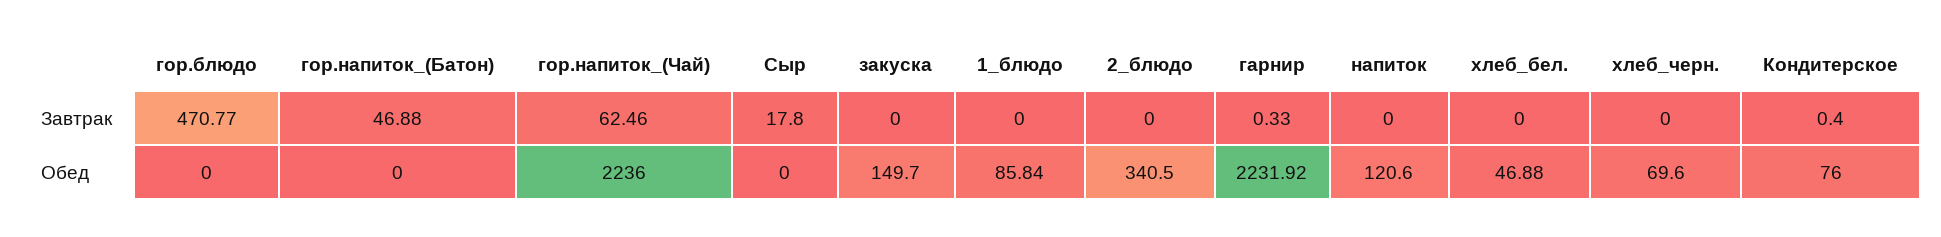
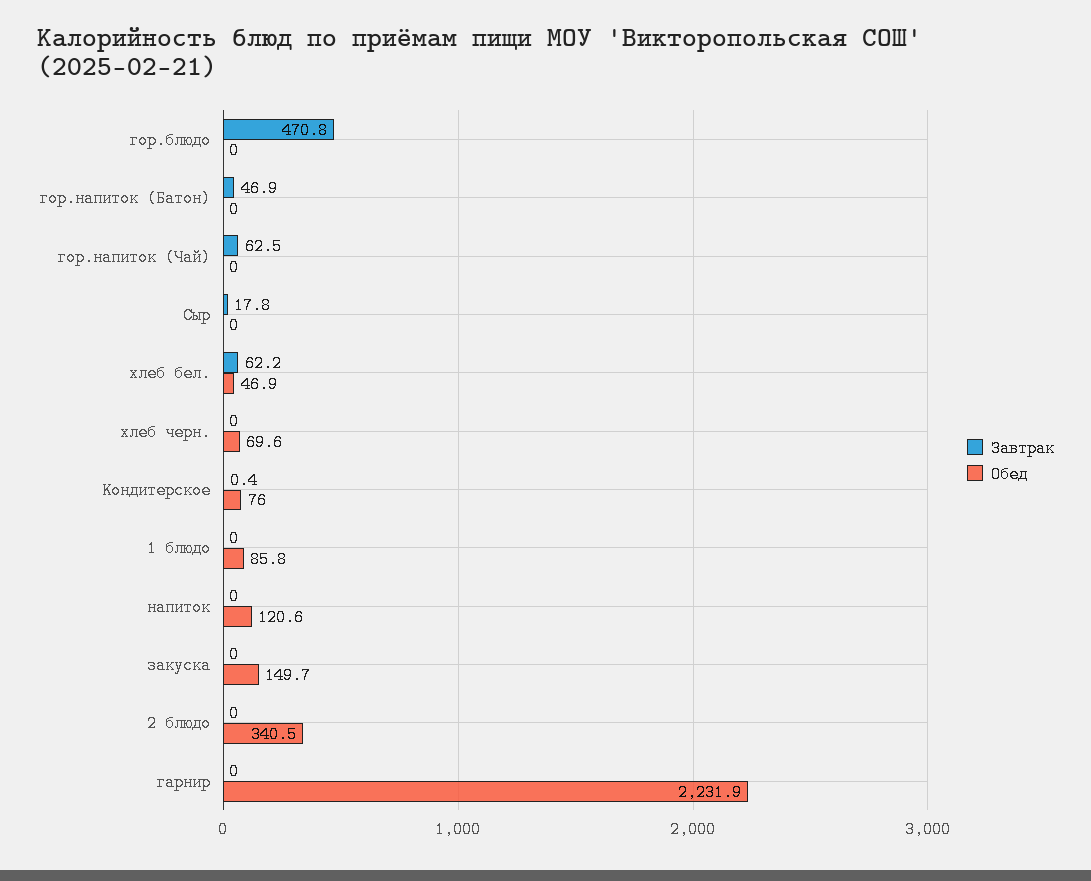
  {
    "Завтрак": {
      "гор.блюдо": 470.77,
      "гор.напиток_(Батон)": 46.88,
      "гор.напиток_(Чай)": 62.46,
      "Сыр": 17.8,
      "закуска": 0,
      "1_блюдо": 0,
      "2_блюдо": 0,
-     "гарнир": 0.33,
+     "гарнир": 0,
      "напиток": 0,
-     "хлеб_бел.": 0,
+     "хлеб_бел.": 62.2,
      "хлеб_черн.": 0,
      "Кондитерское": 0.4
    },
    "Обед": {
      "гор.блюдо": 0,
      "гор.напиток_(Батон)": 0,
-     "гор.напиток_(Чай)": 2236,
+     "гор.напиток_(Чай)": 0,
      "Сыр": 0,
      "закуска": 149.7,
      "1_блюдо": 85.84,
      "2_блюдо": 340.5,
      "гарнир": 2231.92,
      "напиток": 120.6,
      "хлеб_бел.": 46.88,
      "хлеб_черн.": 69.6,
      "Кондитерское": 76
    }
  }

